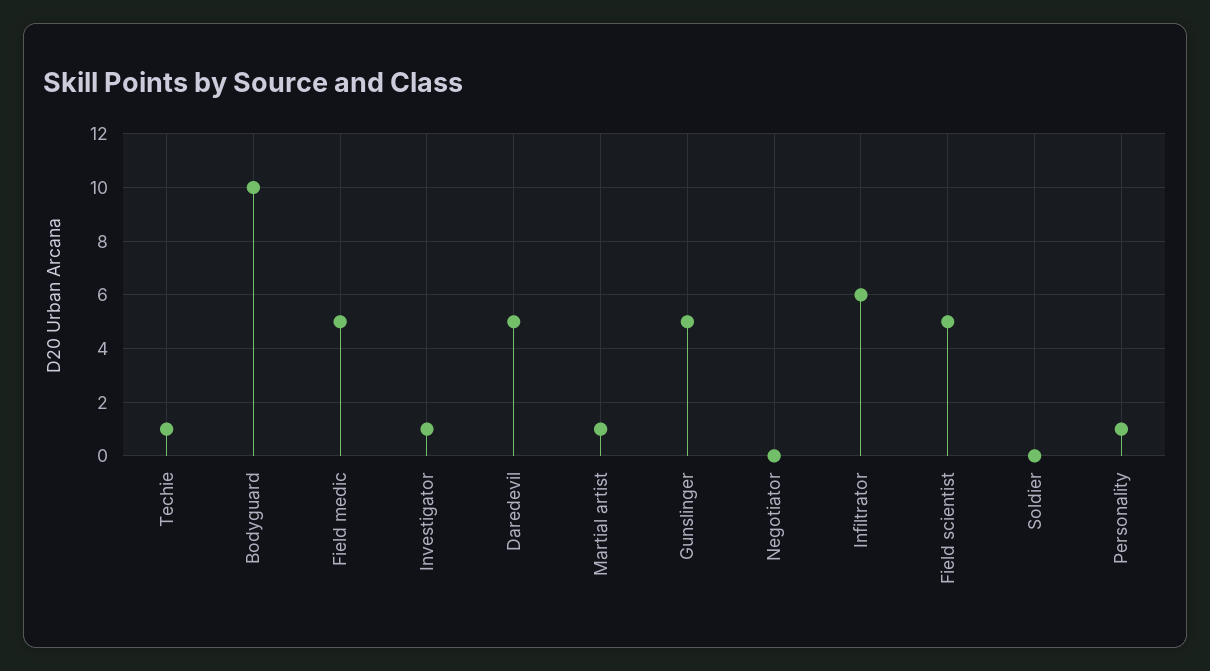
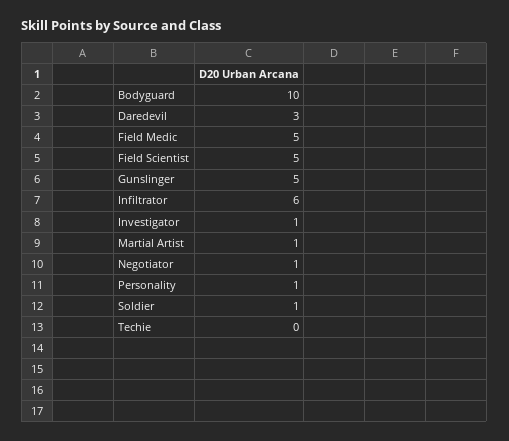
  {
-   "Techie": 1,
+   "Techie": 0,
    "Bodyguard": 10,
    "Field medic": 5,
    "Investigator": 1,
-   "Daredevil": 5,
+   "Daredevil": 3,
    "Martial artist": 1,
    "Gunslinger": 5,
-   "Negotiator": 0,
+   "Negotiator": 1,
    "Infiltrator": 6,
    "Field scientist": 5,
-   "Soldier": 0,
+   "Soldier": 1,
    "Personality": 1
  }

